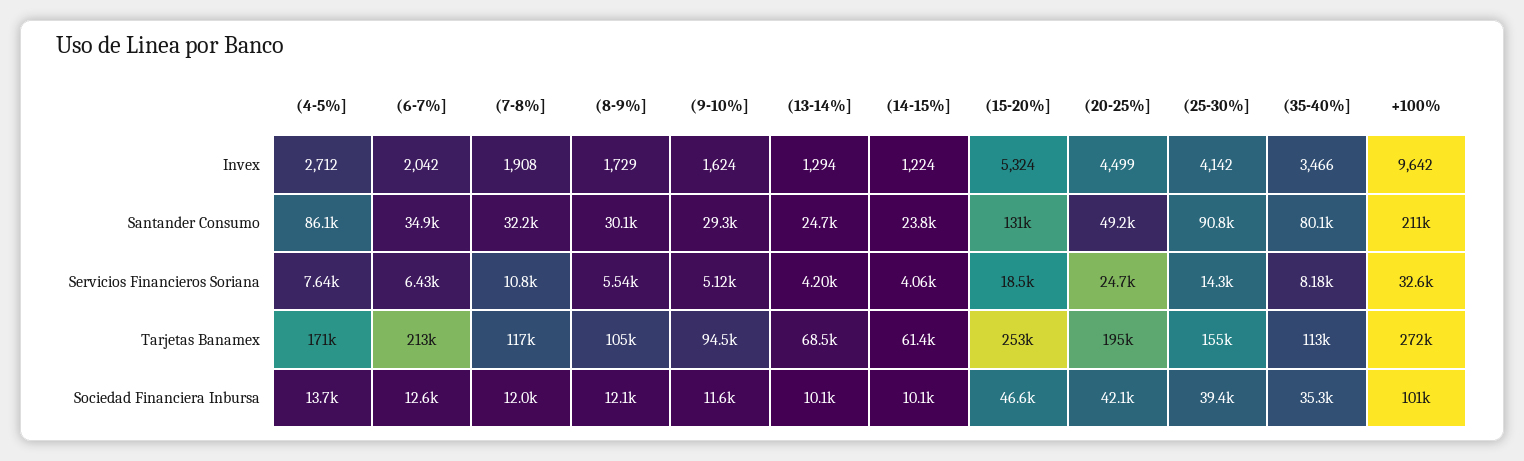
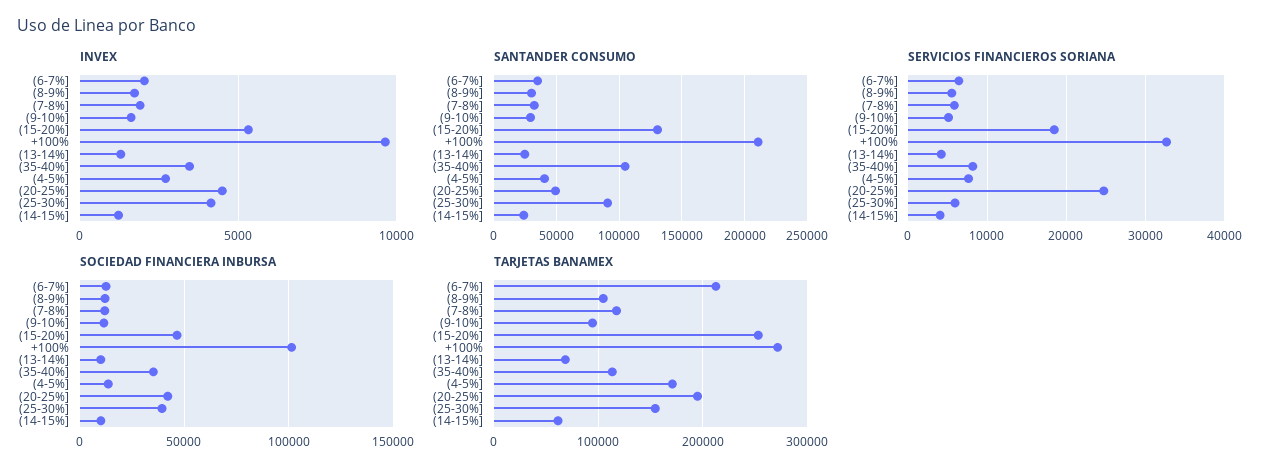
  {
    "Invex": {
      "(4-5%]": 2712,
      "(6-7%]": 2042,
      "(7-8%]": 1908,
      "(8-9%]": 1729,
      "(9-10%]": 1624,
      "(13-14%]": 1294,
      "(14-15%]": 1224,
      "(15-20%]": 5324,
      "(20-25%]": 4499,
      "(25-30%]": 4142,
      "(35-40%]": 3466,
      "+100%": 9642
    },
    "Santander Consumo": {
-     "(4-5%]": 86100,
+     "(4-5%]": 40000,
      "(6-7%]": 34900,
      "(7-8%]": 32200,
      "(8-9%]": 30100,
      "(9-10%]": 29300,
      "(13-14%]": 24700,
      "(14-15%]": 23800,
      "(15-20%]": 131000,
      "(20-25%]": 49200,
      "(25-30%]": 90800,
-     "(35-40%]": 80100,
+     "(35-40%]": 105000,
      "+100%": 211000
    },
    "Servicios Financieros Soriana": {
      "(4-5%]": 7640,
      "(6-7%]": 6430,
-     "(7-8%]": 10800,
+     "(7-8%]": 6000,
      "(8-9%]": 5540,
      "(9-10%]": 5120,
      "(13-14%]": 4200,
      "(14-15%]": 4060,
      "(15-20%]": 18500,
      "(20-25%]": 24700,
-     "(25-30%]": 14300,
+     "(25-30%]": 6000,
      "(35-40%]": 8180,
      "+100%": 32600
    },
    "Tarjetas Banamex": {
      "(4-5%]": 171000,
      "(6-7%]": 213000,
      "(7-8%]": 117000,
      "(8-9%]": 105000,
      "(9-10%]": 94500,
      "(13-14%]": 68500,
      "(14-15%]": 61400,
      "(15-20%]": 253000,
      "(20-25%]": 195000,
      "(25-30%]": 155000,
      "(35-40%]": 113000,
      "+100%": 272000
    },
    "Sociedad Financiera Inbursa": {
      "(4-5%]": 13700,
      "(6-7%]": 12600,
      "(7-8%]": 12000,
      "(8-9%]": 12100,
      "(9-10%]": 11600,
      "(13-14%]": 10100,
      "(14-15%]": 10100,
      "(15-20%]": 46600,
      "(20-25%]": 42100,
      "(25-30%]": 39400,
      "(35-40%]": 35300,
      "+100%": 101000
    }
  }

